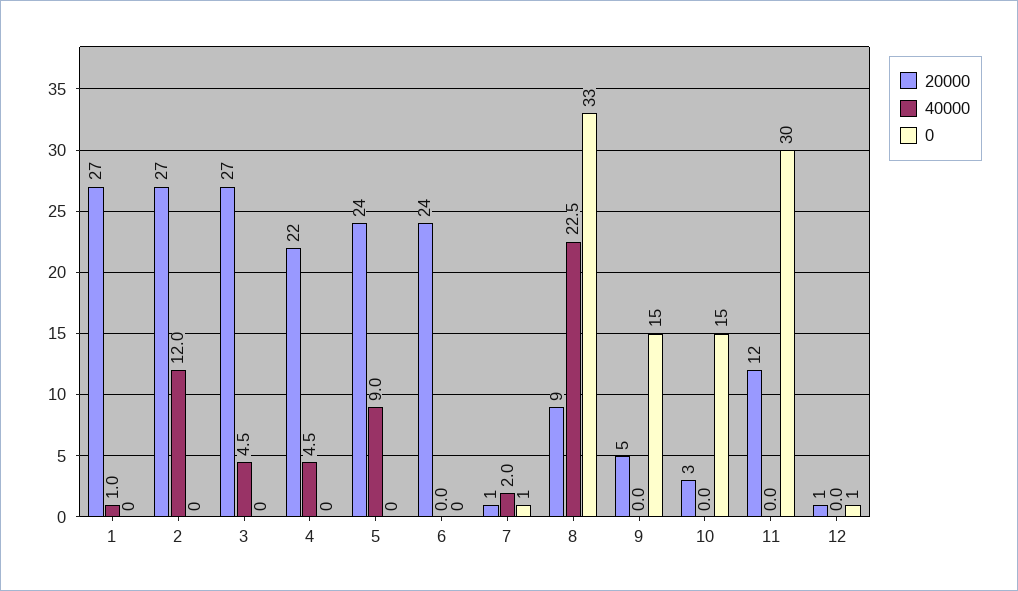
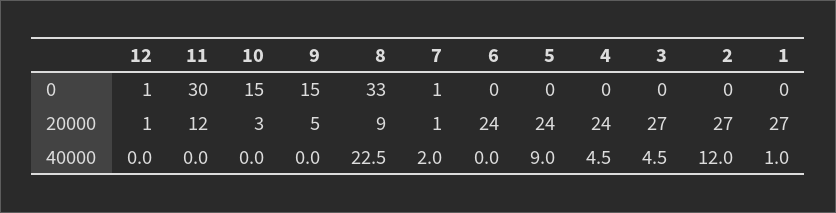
  {
    "20000": {
      "1": 27,
      "2": 27,
      "3": 27,
-     "4": 22,
+     "4": 24,
      "5": 24,
      "6": 24,
      "7": 1,
      "8": 9,
      "9": 5,
      "10": 3,
      "11": 12,
      "12": 1
    },
    "40000": {
      "1": 1,
      "2": 12,
      "3": 4.5,
      "4": 4.5,
      "5": 9,
      "6": 0,
      "7": 2,
      "8": 22.5,
      "9": 0,
      "10": 0,
      "11": 0,
      "12": 0
    },
    "0": {
      "1": 0,
      "2": 0,
      "3": 0,
      "4": 0,
      "5": 0,
      "6": 0,
      "7": 1,
      "8": 33,
      "9": 15,
      "10": 15,
      "11": 30,
      "12": 1
    }
  }

